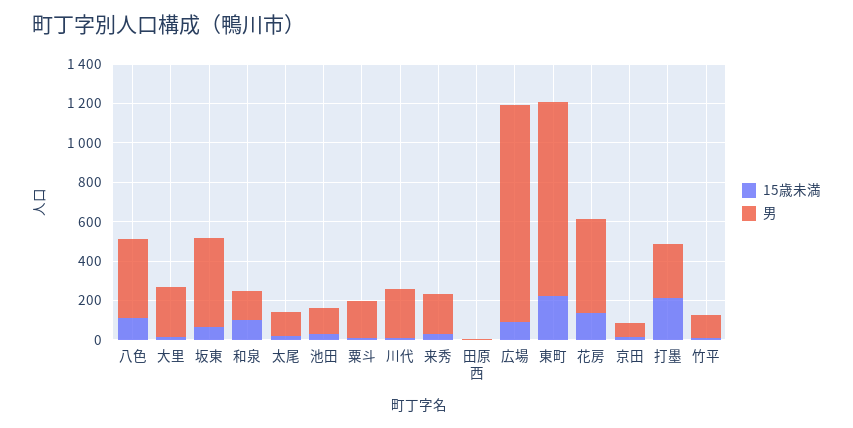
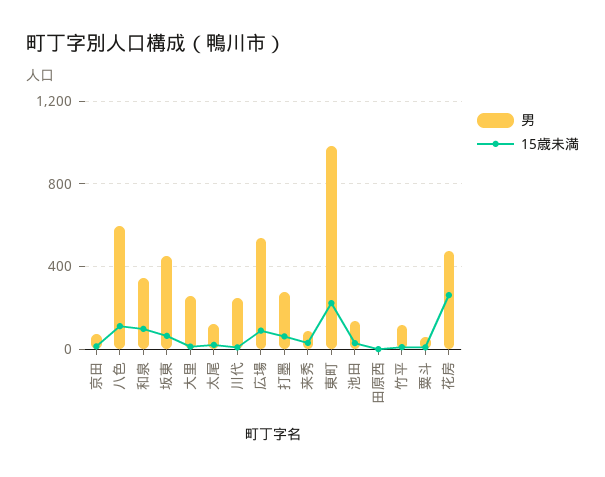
  {
    "15歳未満": {
      "八色": 100,
      "大里": 0,
      "坂東": 50,
      "和泉": 100,
      "太尾": 0,
      "池田": 50,
      "粟斗": 0,
      "川代": 0,
      "来秀": 50,
      "田原西": 0,
      "広場": 100,
      "東町": 200,
-     "花房": 150,
+     "花房": 250,
      "京田": 0,
-     "打墨": 200,
+     "打墨": 50,
      "竹平": 0
    },
    "男": {
-     "八色": 400,
+     "八色": 600,
      "大里": 250,
      "坂東": 450,
-     "和泉": 150,
+     "和泉": 350,
      "太尾": 100,
      "池田": 150,
-     "粟斗": 200,
+     "粟斗": 50,
      "川代": 250,
-     "来秀": 200,
+     "来秀": 100,
      "田原西": 0,
-     "広場": 1100,
+     "広場": 550,
      "東町": 1000,
      "花房": 450,
      "京田": 50,
      "打墨": 300,
      "竹平": 100
    }
  }

